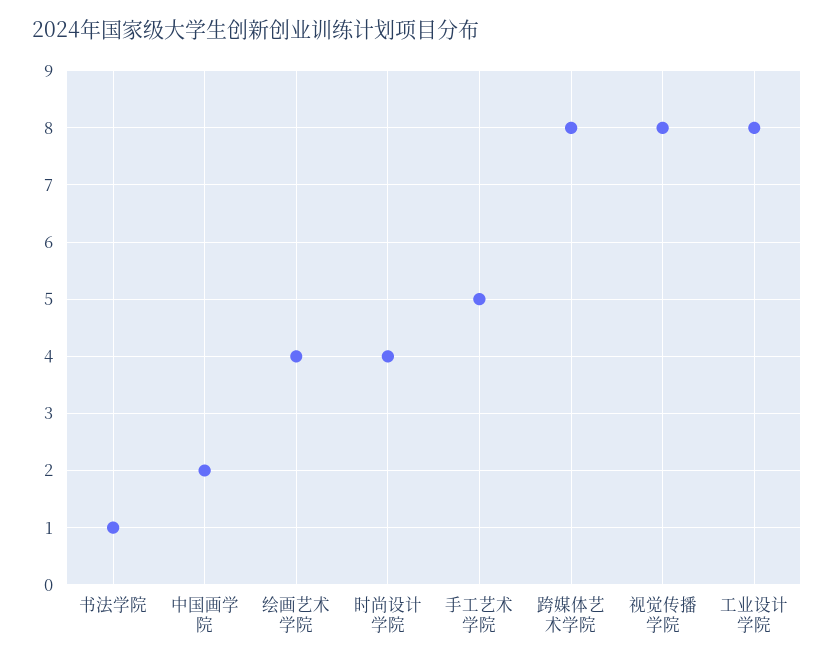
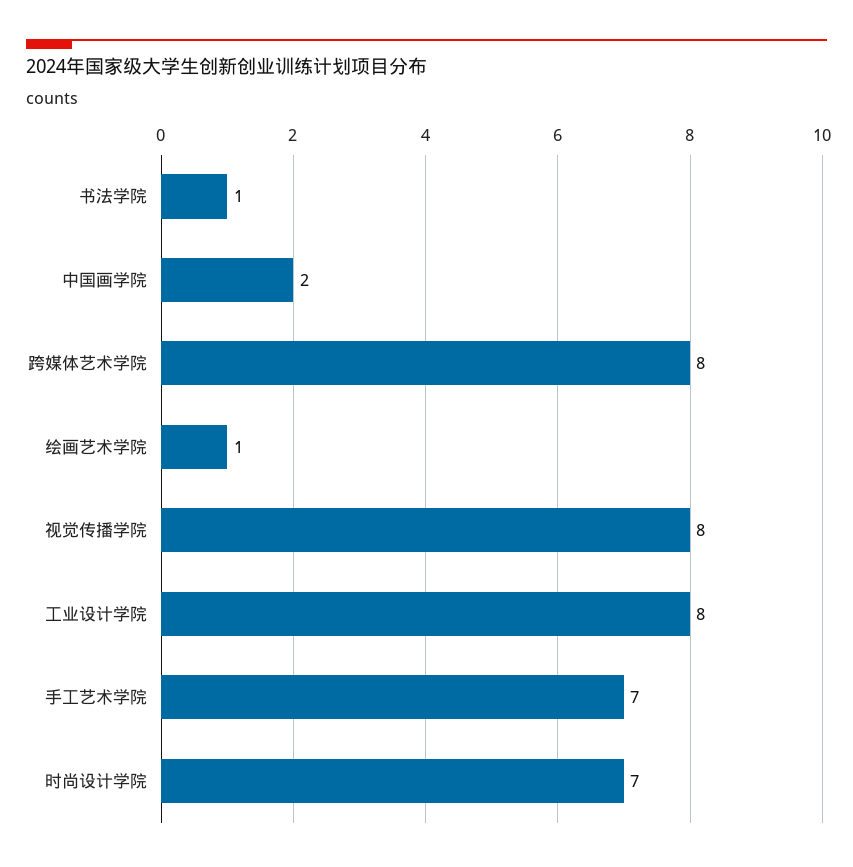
  {
    "书法学院": 1,
    "中国画学院": 2,
-   "绘画艺术学院": 4,
+   "绘画艺术学院": 1,
-   "时尚设计学院": 4,
+   "时尚设计学院": 7,
-   "手工艺术学院": 5,
+   "手工艺术学院": 7,
    "跨媒体艺术学院": 8,
    "视觉传播学院": 8,
    "工业设计学院": 8
  }

